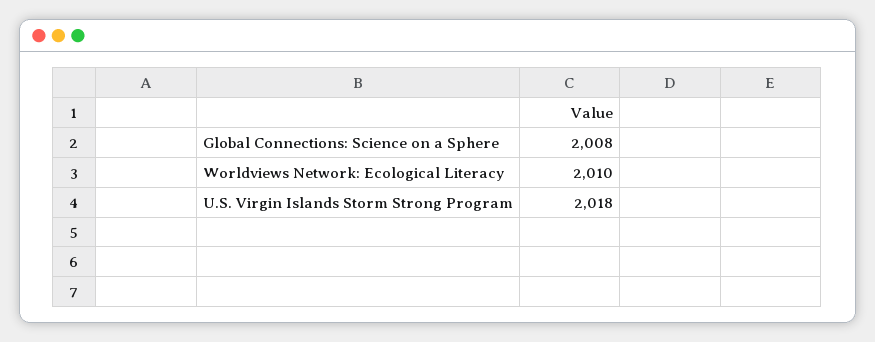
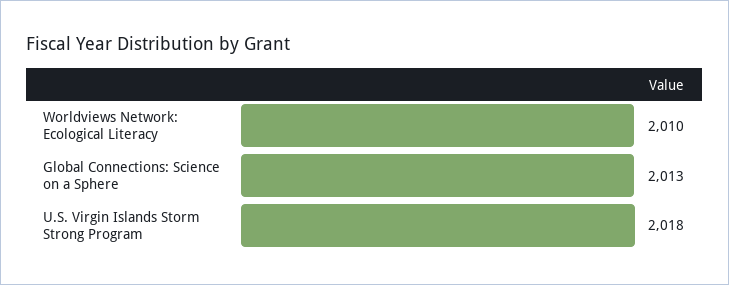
  {
-   "Global Connections: Science on a Sphere": 2008,
+   "Global Connections: Science on a Sphere": 2013,
    "Worldviews Network: Ecological Literacy": 2010,
    "U.S. Virgin Islands Storm Strong Program": 2018
  }

